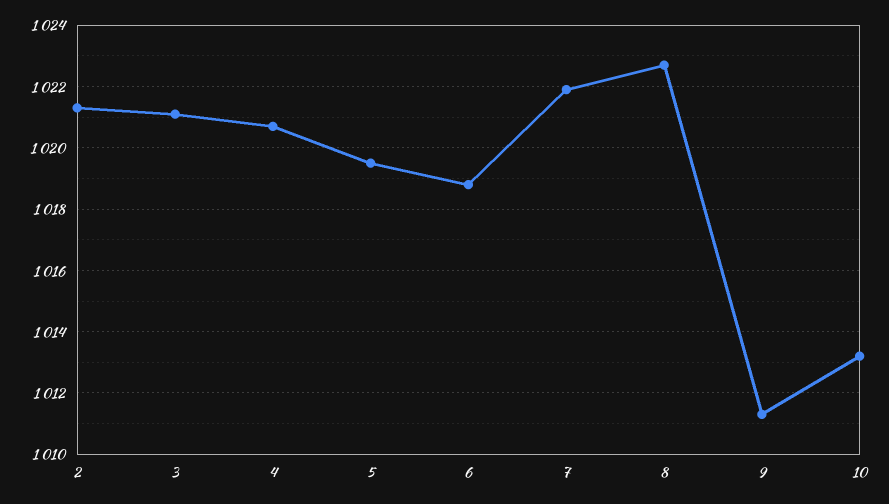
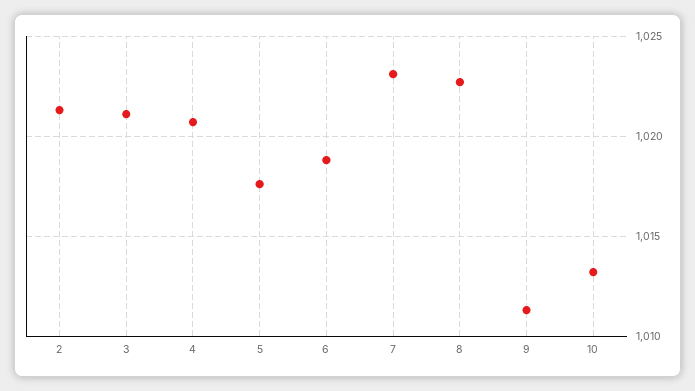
  {
    "2": 1021.5,
    "3": 1021,
    "4": 1020.5,
-   "5": 1019.5,
+   "5": 1017.5,
    "6": 1019,
-   "7": 1022,
+   "7": 1023,
    "8": 1022.5,
    "9": 1011.5,
    "10": 1013
  }

